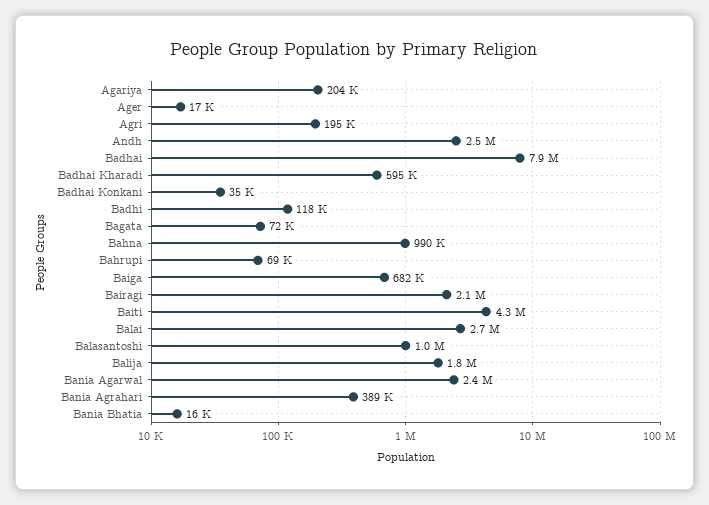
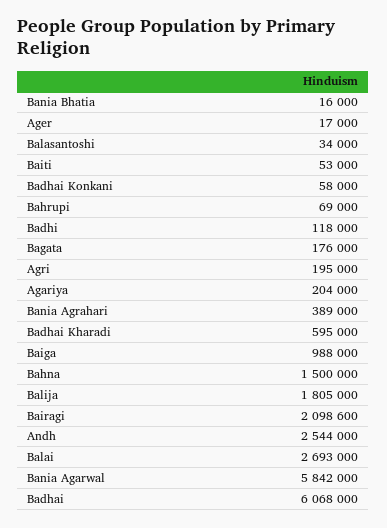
  {
    "Agariya": 204000,
    "Ager": 17000,
    "Agri": 195000,
    "Andh": 2544000,
-   "Badhai": 7900000,
+   "Badhai": 6068000,
    "Badhai Kharadi": 595000,
-   "Badhai Konkani": 35000,
+   "Badhai Konkani": 58000,
    "Badhi": 118000,
-   "Bagata": 72000,
+   "Bagata": 176000,
-   "Bahna": 990000,
+   "Bahna": 1500000,
    "Bahrupi": 69000,
-   "Baiga": 682000,
+   "Baiga": 988000,
    "Bairagi": 2098600,
-   "Baiti": 4300000,
+   "Baiti": 53000,
    "Balai": 2693000,
-   "Balasantoshi": 1000000,
+   "Balasantoshi": 34000,
    "Balija": 1805000,
-   "Bania Agarwal": 2400000,
+   "Bania Agarwal": 5842000,
    "Bania Agrahari": 389000,
    "Bania Bhatia": 16000
  }

